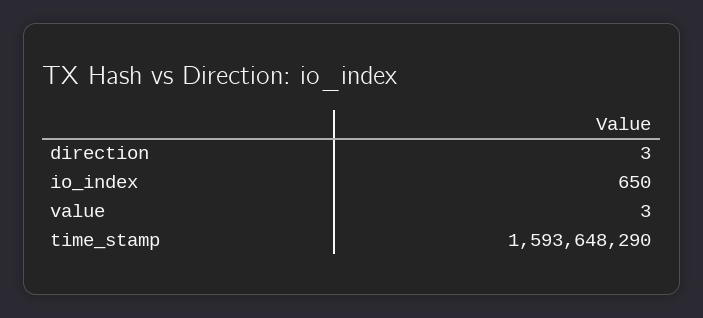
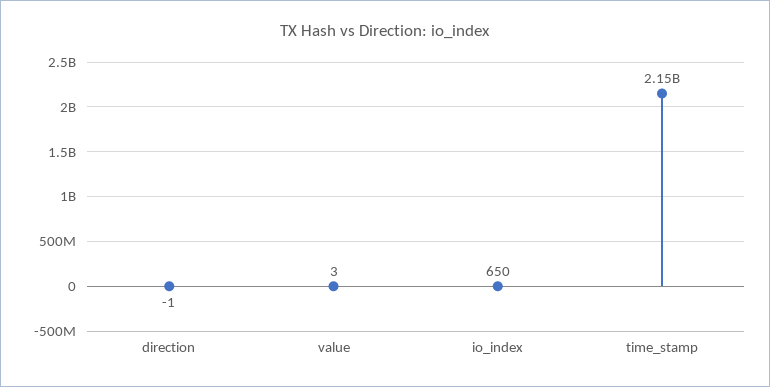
  {
-   "direction": 3,
+   "direction": -1,
    "io_index": 650,
    "value": 3,
-   "time_stamp": 1593648290
+   "time_stamp": 2150000000
  }

